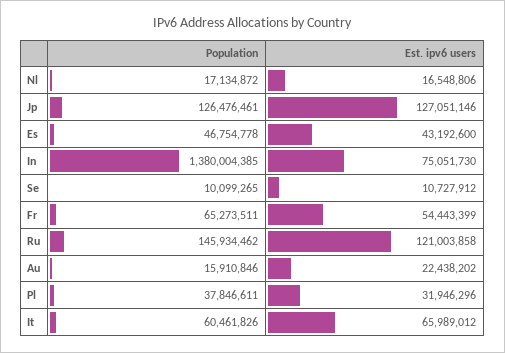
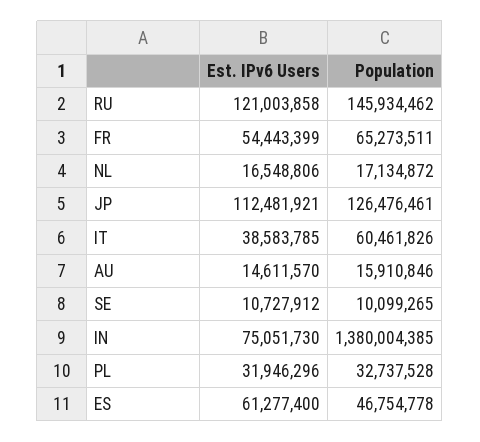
  {
    "Population": {
      "Nl": 17134872,
      "Jp": 126476461,
      "Es": 46754778,
      "In": 1380004385,
      "Se": 10099265,
      "Fr": 65273511,
      "Ru": 145934462,
      "Au": 15910846,
-     "Pl": 37846611,
+     "Pl": 32737528,
      "It": 60461826
    },
    "Est. ipv6 users": {
      "Nl": 16548806,
-     "Jp": 127051146,
+     "Jp": 112481921,
-     "Es": 43192600,
+     "Es": 61277400,
      "In": 75051730,
      "Se": 10727912,
      "Fr": 54443399,
      "Ru": 121003858,
-     "Au": 22438202,
+     "Au": 14611570,
      "Pl": 31946296,
-     "It": 65989012
+     "It": 38583785
    }
  }

